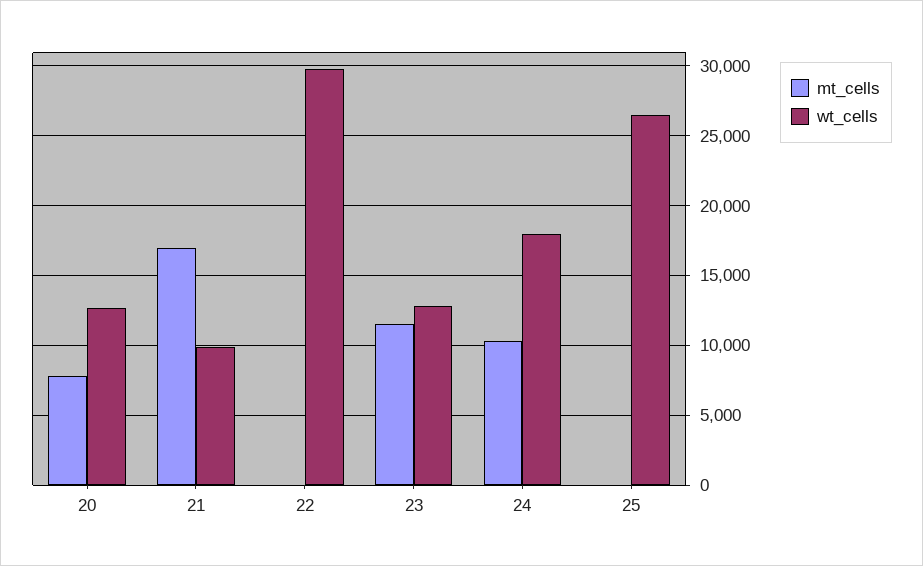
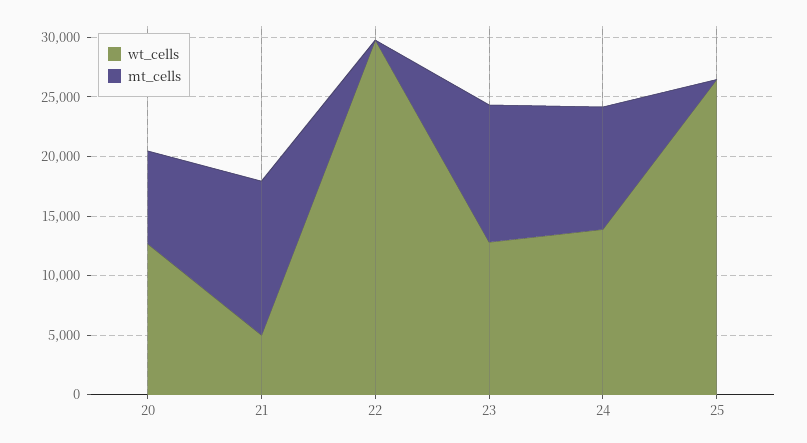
  {
    "mt_cells": {
      "20": 8000,
-     "21": 17000,
+     "21": 13000,
      "22": 0,
      "23": 11500,
      "24": 10500,
      "25": 0
    },
    "wt_cells": {
      "20": 12500,
-     "21": 10000,
+     "21": 5000,
      "22": 30000,
      "23": 13000,
-     "24": 18000,
+     "24": 14000,
      "25": 26500
    }
  }

